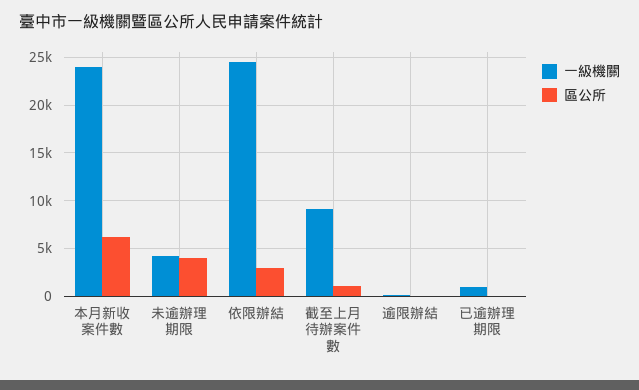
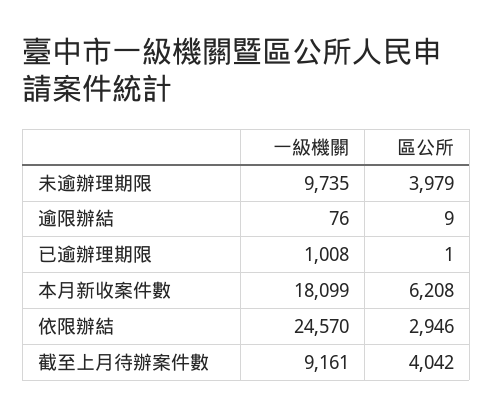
  {
    "一級機關": {
-     "本月新收案件數": 24000,
+     "本月新收案件數": 18099,
-     "未逾辦理期限": 4000,
+     "未逾辦理期限": 9735,
      "依限辦結": 24570,
      "截至上月待辦案件數": 9161,
      "逾限辦結": 76,
      "已逾辦理期限": 1008
    },
    "區公所": {
      "本月新收案件數": 6208,
      "未逾辦理期限": 3979,
      "依限辦結": 2946,
-     "截至上月待辦案件數": 1000,
+     "截至上月待辦案件數": 4042,
      "逾限辦結": 9,
      "已逾辦理期限": 1
    }
  }

